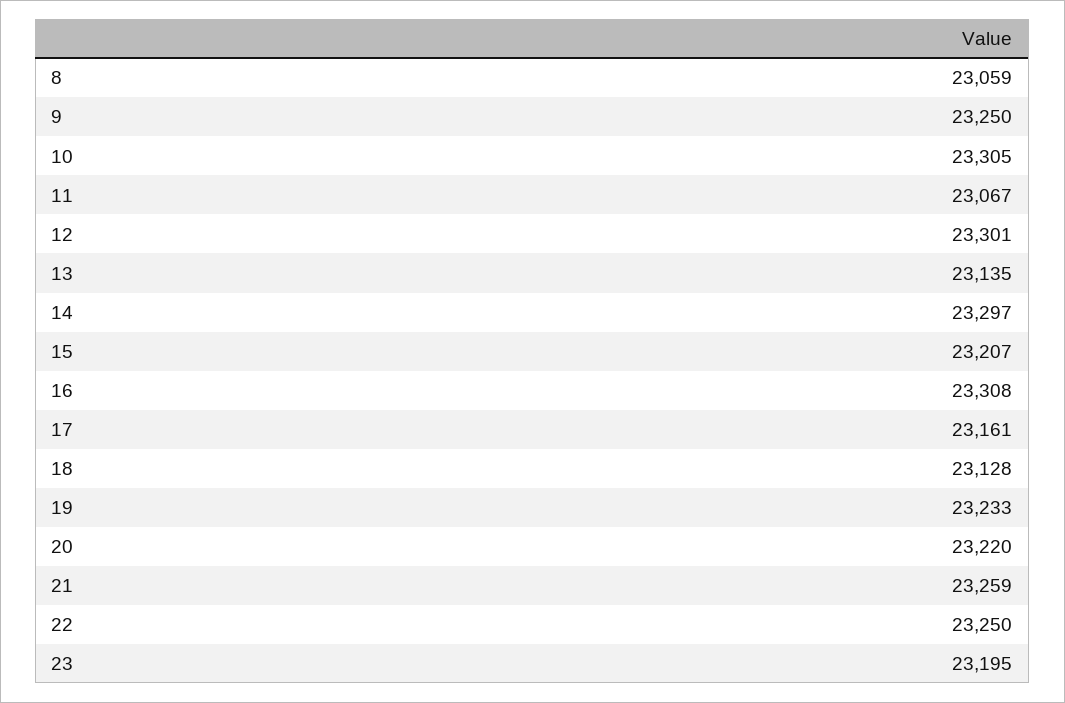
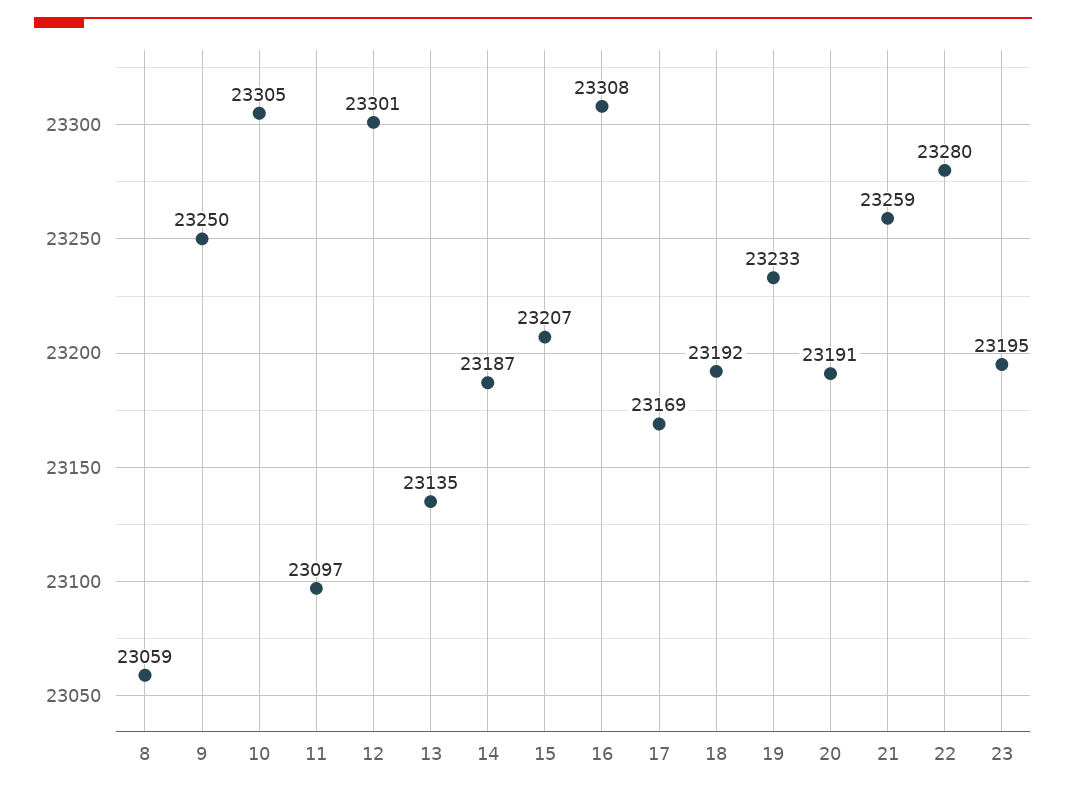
  {
    "8": 23059,
    "9": 23250,
    "10": 23305,
-   "11": 23067,
+   "11": 23097,
    "12": 23301,
    "13": 23135,
-   "14": 23297,
+   "14": 23187,
    "15": 23207,
    "16": 23308,
-   "17": 23161,
+   "17": 23169,
-   "18": 23128,
+   "18": 23192,
    "19": 23233,
-   "20": 23220,
+   "20": 23191,
    "21": 23259,
-   "22": 23250,
+   "22": 23280,
    "23": 23195
  }

